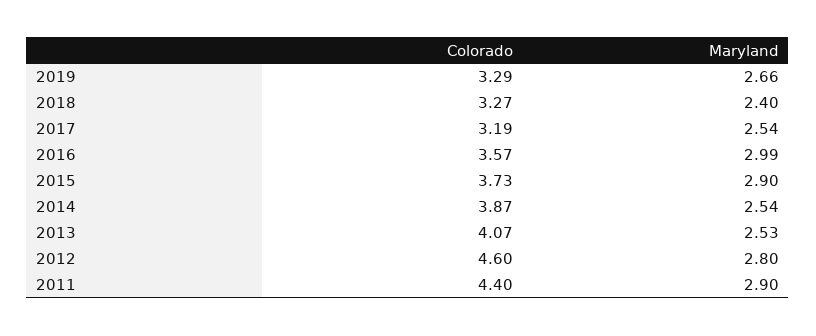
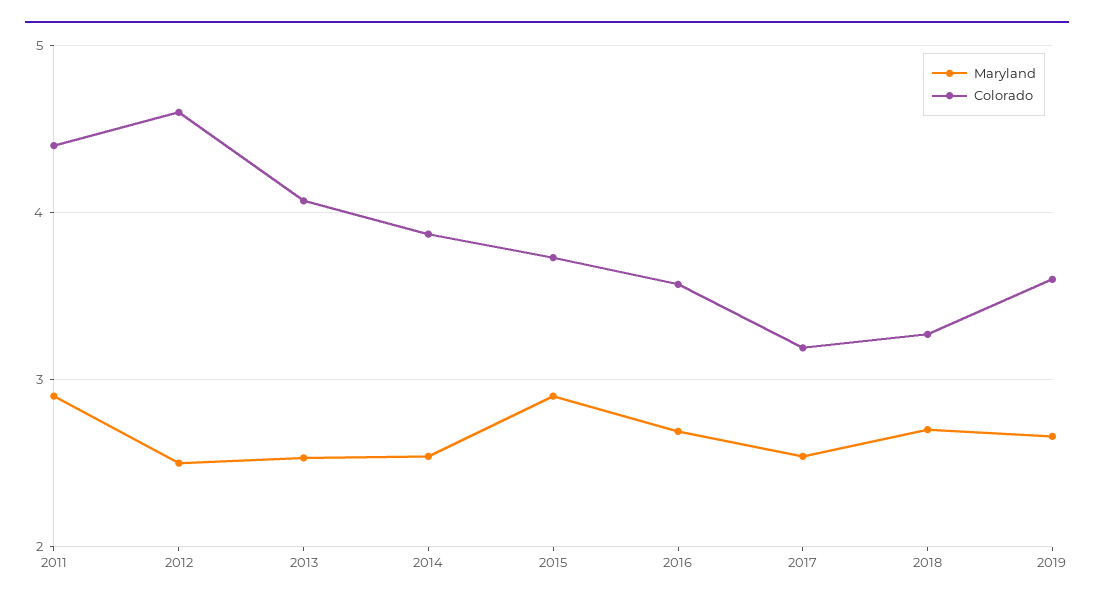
  {
    "Colorado": {
-     "2019": 3.29,
+     "2019": 3.6,
      "2018": 3.27,
      "2017": 3.19,
      "2016": 3.57,
      "2015": 3.73,
      "2014": 3.87,
      "2013": 4.07,
      "2012": 4.6,
      "2011": 4.4
    },
    "Maryland": {
      "2019": 2.66,
-     "2018": 2.4,
+     "2018": 2.7,
      "2017": 2.54,
-     "2016": 2.99,
+     "2016": 2.7,
      "2015": 2.9,
      "2014": 2.54,
      "2013": 2.53,
-     "2012": 2.8,
+     "2012": 2.5,
      "2011": 2.9
    }
  }

